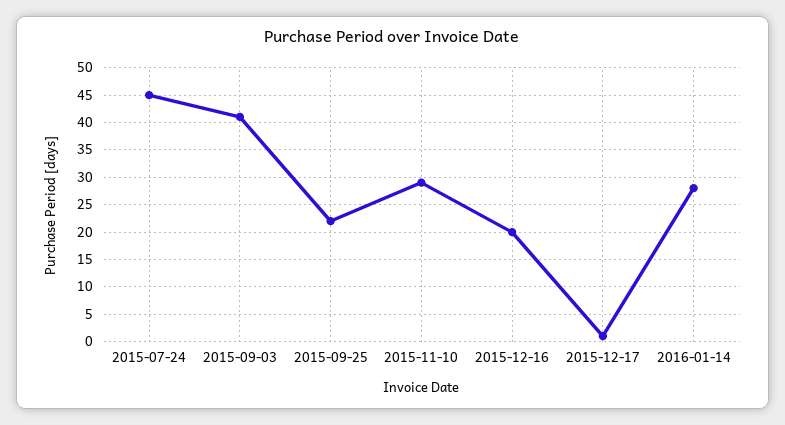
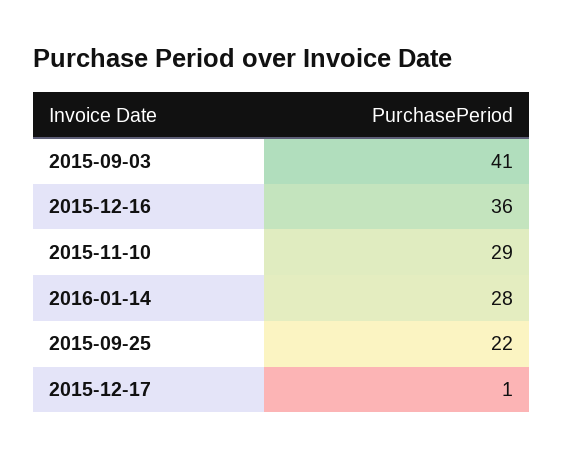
  {
-   "2015-07-24": 45,
    "2015-09-03": 41,
    "2015-09-25": 22,
    "2015-11-10": 29,
-   "2015-12-16": 20,
+   "2015-12-16": 36,
    "2015-12-17": 1,
    "2016-01-14": 28
  }

